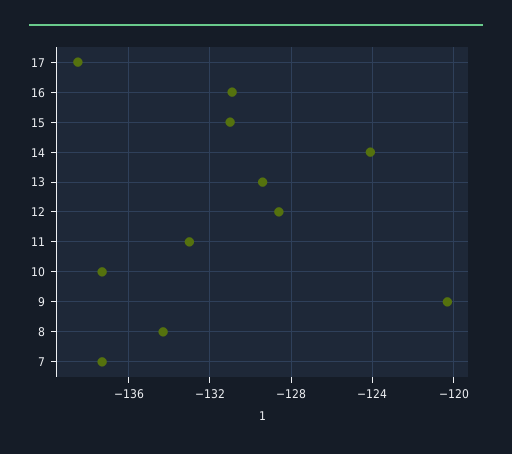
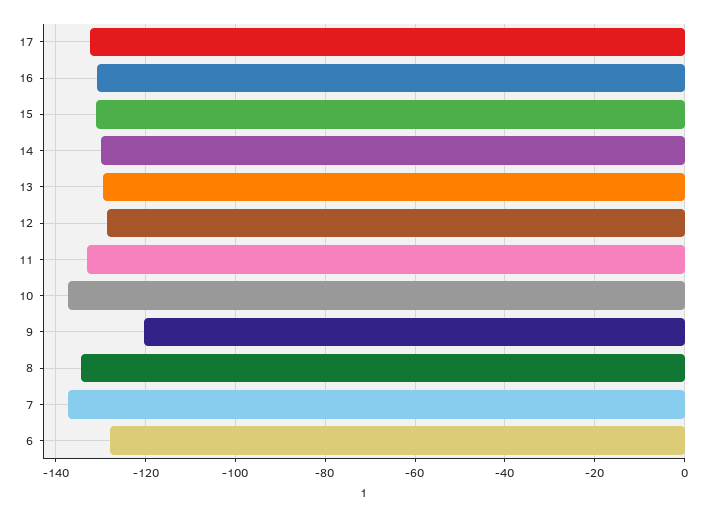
  {
-   "17": -138.5,
+   "17": -132,
    "16": -131,
    "15": -131,
-   "14": -124,
+   "14": -130,
    "13": -129.5,
    "12": -128.5,
    "11": -133,
    "10": -137.5,
    "9": -120.5,
    "8": -134.5,
-   "7": -137.5
+   "7": -137.5,
+   "6": -128
  }

